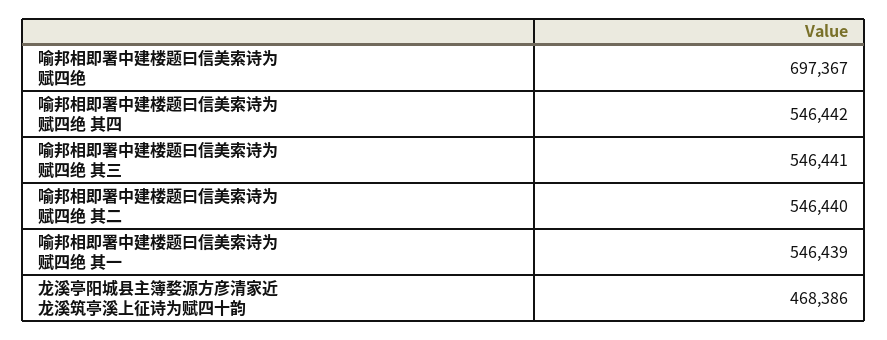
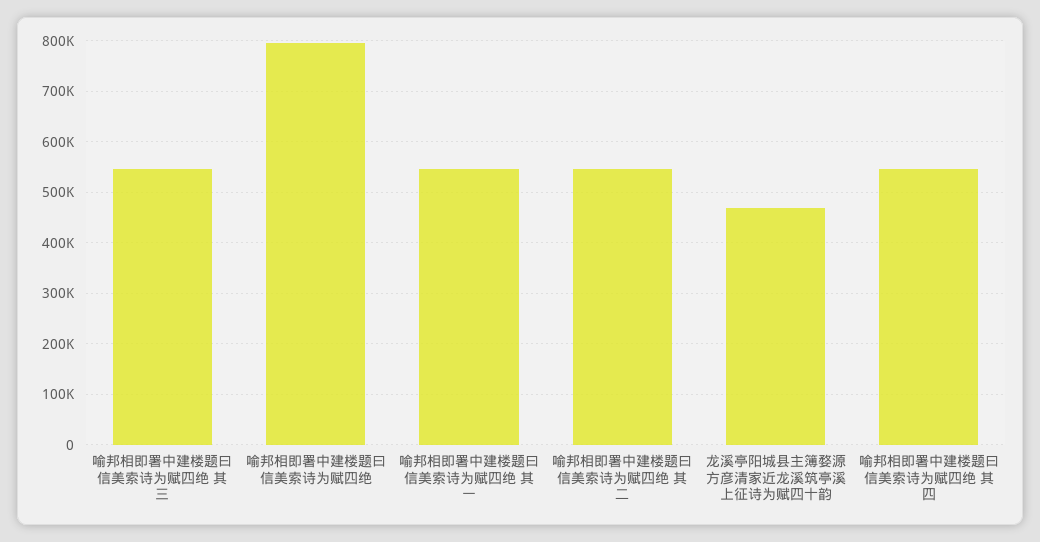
  {
-   "喻邦相即署中建楼题曰信美索诗为赋四绝": 697367,
+   "喻邦相即署中建楼题曰信美索诗为赋四绝": 800000,
    "喻邦相即署中建楼题曰信美索诗为赋四绝 其四": 546442,
    "喻邦相即署中建楼题曰信美索诗为赋四绝 其三": 546441,
    "喻邦相即署中建楼题曰信美索诗为赋四绝 其二": 546440,
    "喻邦相即署中建楼题曰信美索诗为赋四绝 其一": 546439,
    "龙溪亭阳城县主簿婺源方彦清家近龙溪筑亭溪上征诗为赋四十韵": 468386
  }

